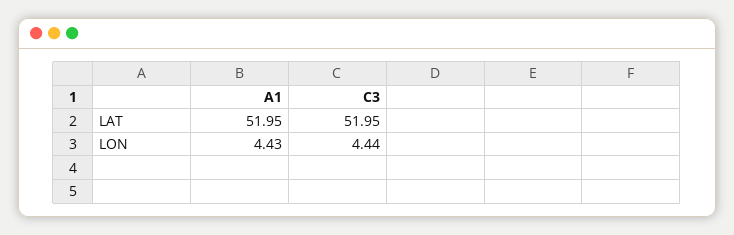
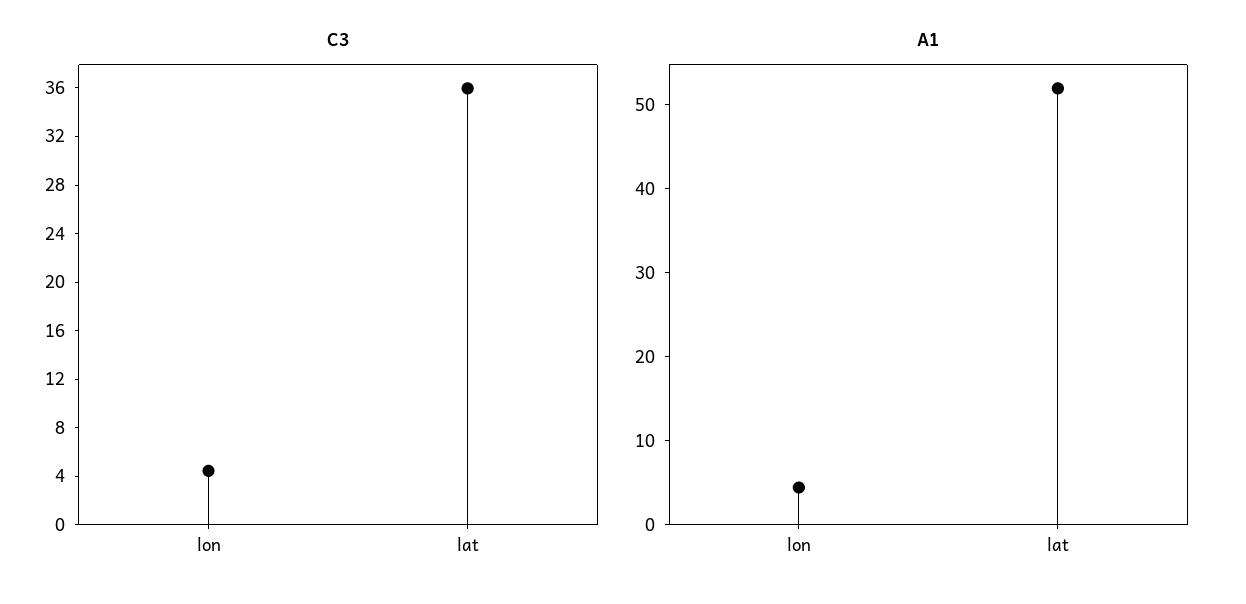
  {
    "A1": {
      "LAT": 51.95,
      "LON": 4.43
    },
    "C3": {
-     "LAT": 51.95,
+     "LAT": 36,
      "LON": 4.44
    }
  }

